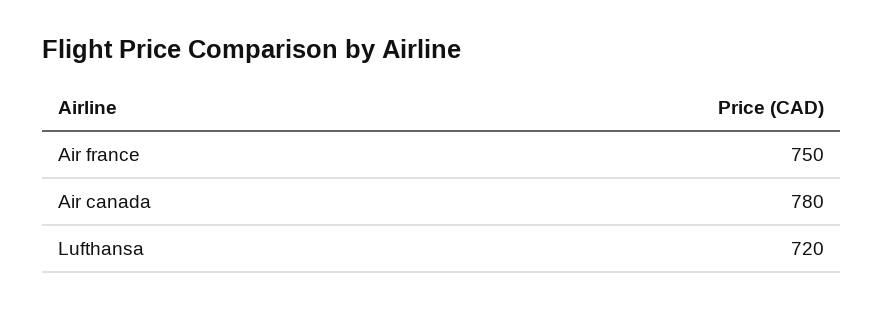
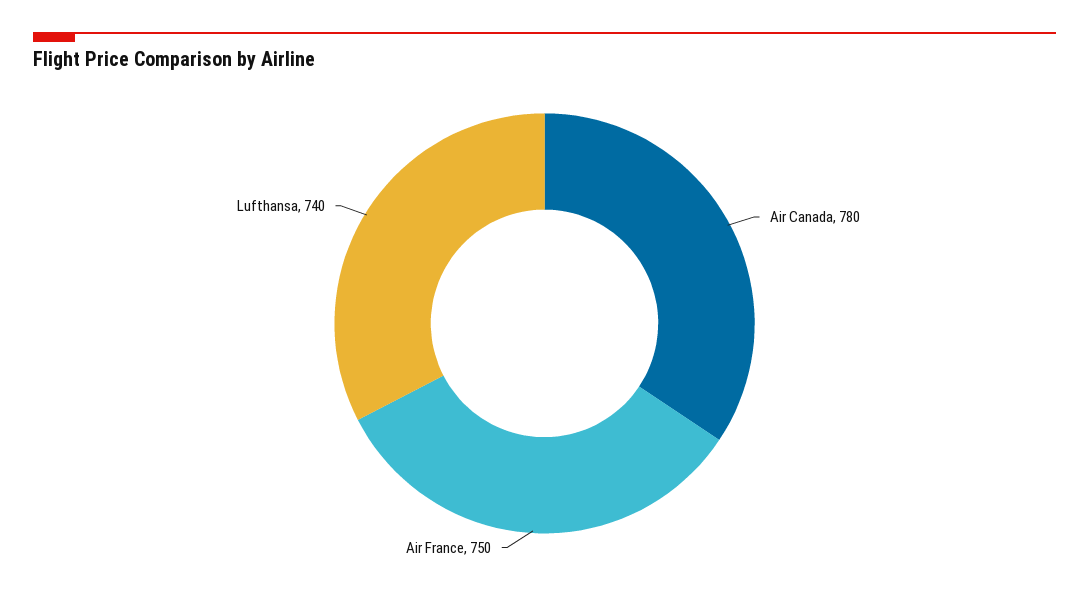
  {
    "Air france": 750,
    "Air canada": 780,
-   "Lufthansa": 720
+   "Lufthansa": 740
  }

